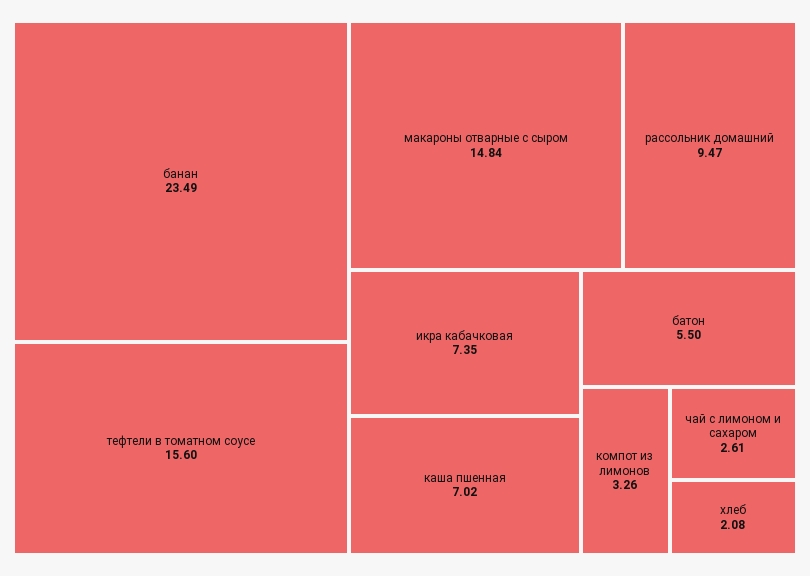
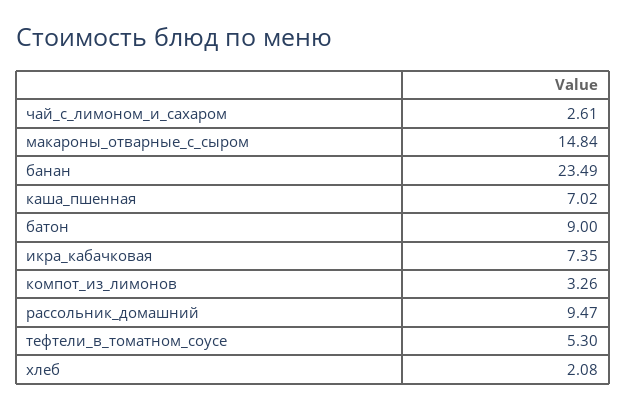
  {
    "банан": 23.49,
-   "тефтели в томатном соусе": 15.6,
+   "тефтели в томатном соусе": 5.3,
    "макароны отварные с сыром": 14.84,
    "рассольник домашний": 9.47,
    "икра кабачковая": 7.35,
    "каша пшенная": 7.02,
-   "батон": 5.5,
+   "батон": 9,
    "компот из лимонов": 3.26,
    "чай с лимоном и сахаром": 2.61,
    "хлеб": 2.08
  }

